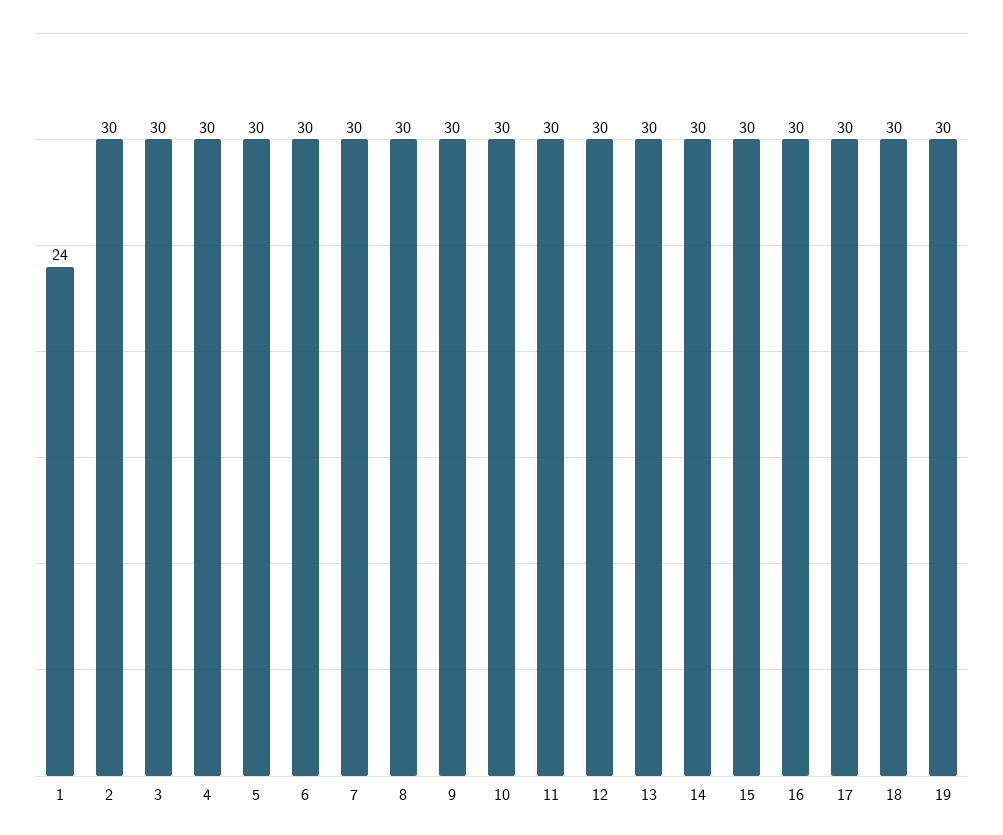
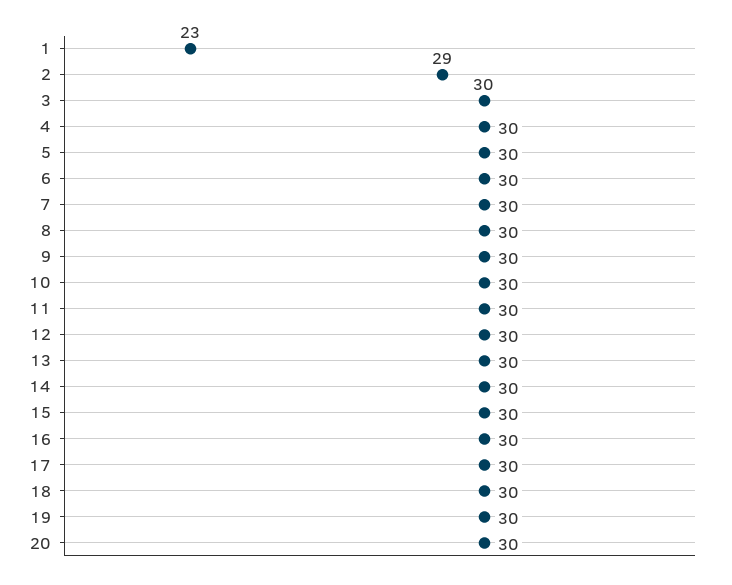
  {
-   "1": 24,
+   "1": 23,
-   "2": 30,
+   "2": 29,
    "3": 30,
    "4": 30,
    "5": 30,
    "6": 30,
    "7": 30,
    "8": 30,
    "9": 30,
    "10": 30,
    "11": 30,
    "12": 30,
    "13": 30,
    "14": 30,
    "15": 30,
    "16": 30,
    "17": 30,
    "18": 30,
-   "19": 30
+   "19": 30,
+   "20": 30
  }

